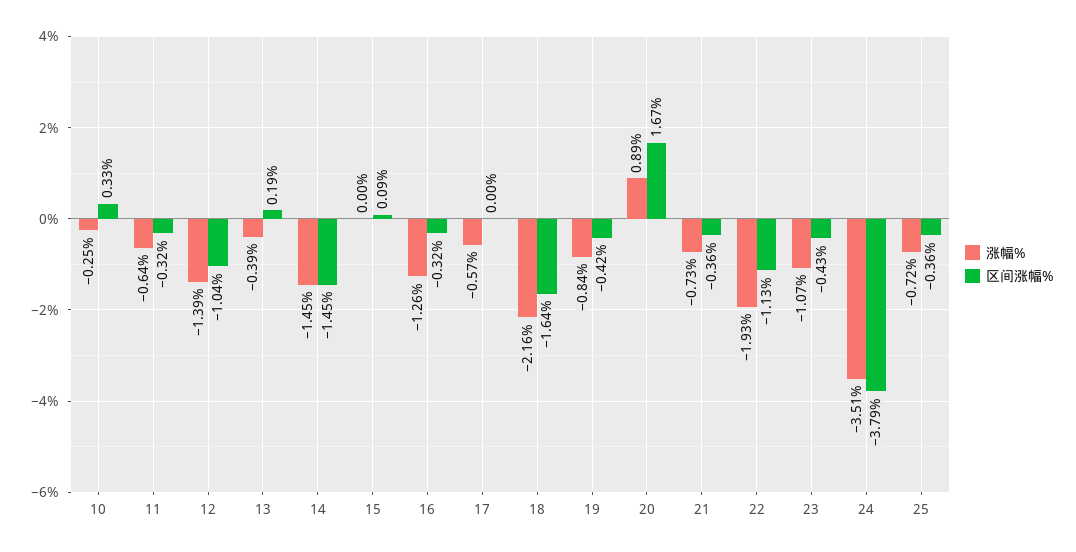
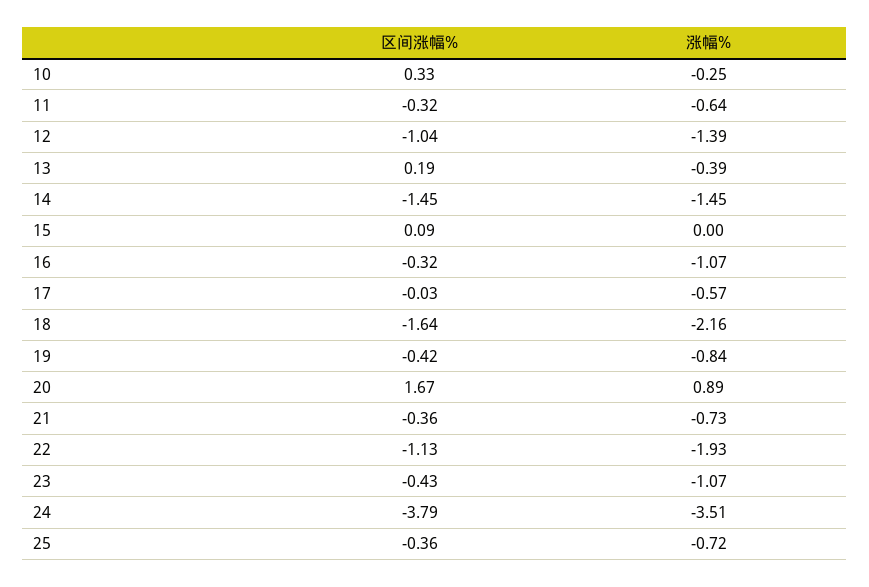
  {
    "涨幅%": {
      "10": -0.25,
      "11": -0.64,
      "12": -1.39,
      "13": -0.39,
      "14": -1.45,
      "15": 0,
-     "16": -1.26,
+     "16": -1.07,
      "17": -0.57,
      "18": -2.16,
      "19": -0.84,
      "20": 0.89,
      "21": -0.73,
      "22": -1.93,
      "23": -1.07,
      "24": -3.51,
      "25": -0.72
    },
    "区间涨幅%": {
      "10": 0.33,
      "11": -0.32,
      "12": -1.04,
      "13": 0.19,
      "14": -1.45,
      "15": 0.09,
      "16": -0.32,
-     "17": 0,
+     "17": -0.03,
      "18": -1.64,
      "19": -0.42,
      "20": 1.67,
      "21": -0.36,
      "22": -1.13,
      "23": -0.43,
      "24": -3.79,
      "25": -0.36
    }
  }

